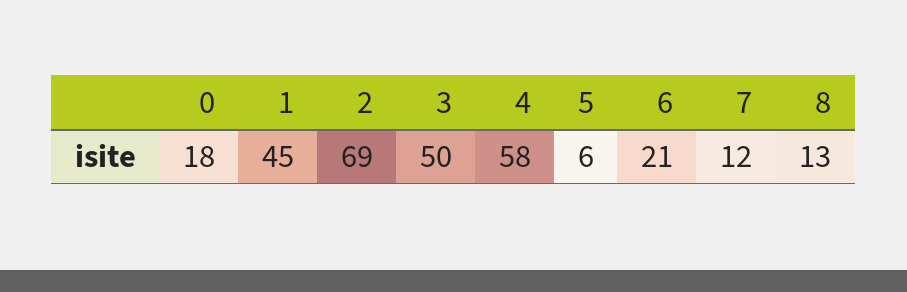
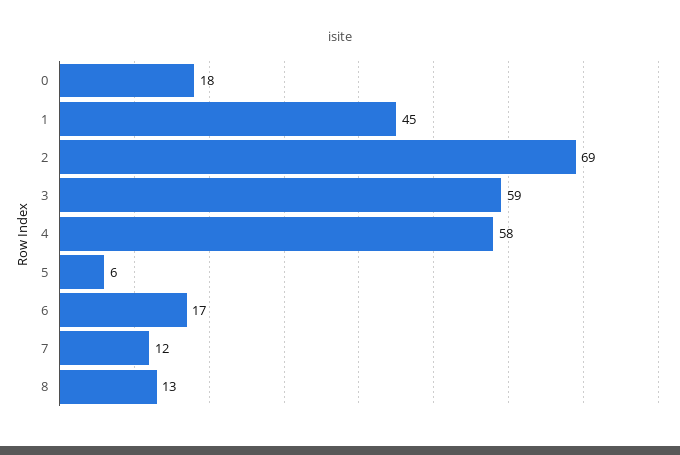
  {
    "0": 18,
    "1": 45,
    "2": 69,
-   "3": 50,
+   "3": 59,
    "4": 58,
    "5": 6,
-   "6": 21,
+   "6": 17,
    "7": 12,
    "8": 13
  }

